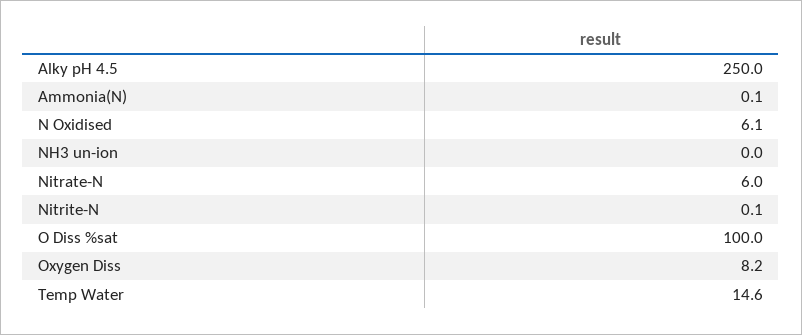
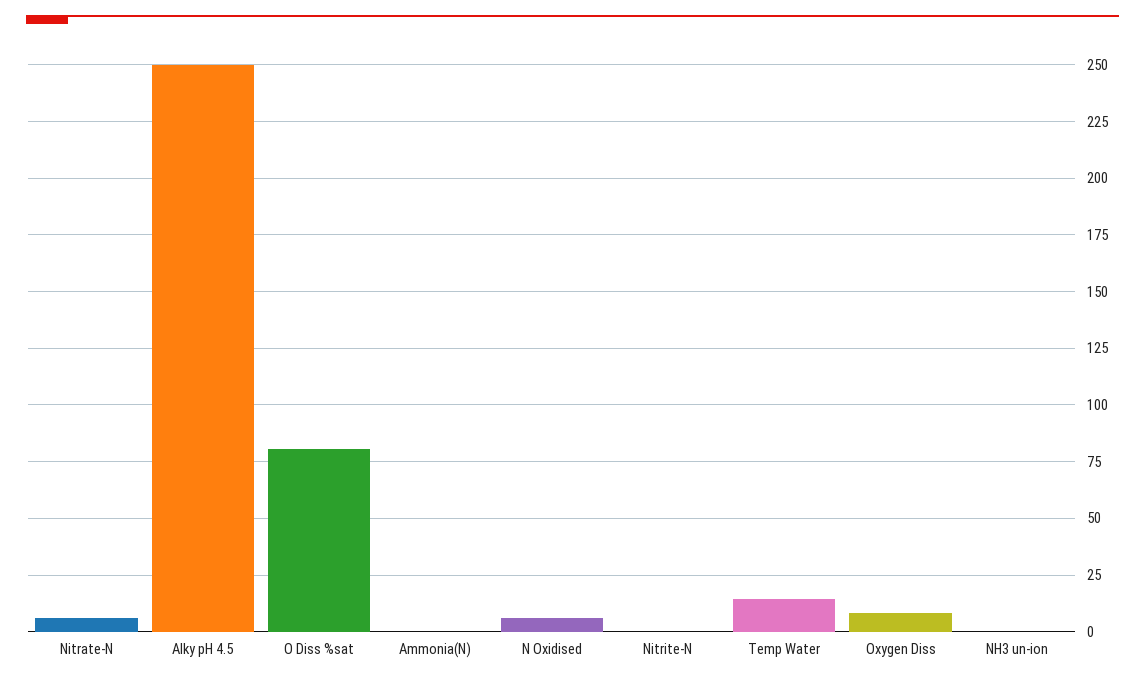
  {
    "Alky pH 4.5": 250,
    "Ammonia(N)": 0.1,
    "N Oxidised": 6.1,
    "NH3 un-ion": 0,
    "Nitrate-N": 6,
    "Nitrite-N": 0.1,
-   "O Diss %sat": 100,
+   "O Diss %sat": 80,
    "Oxygen Diss": 8.2,
    "Temp Water": 14.6
  }

